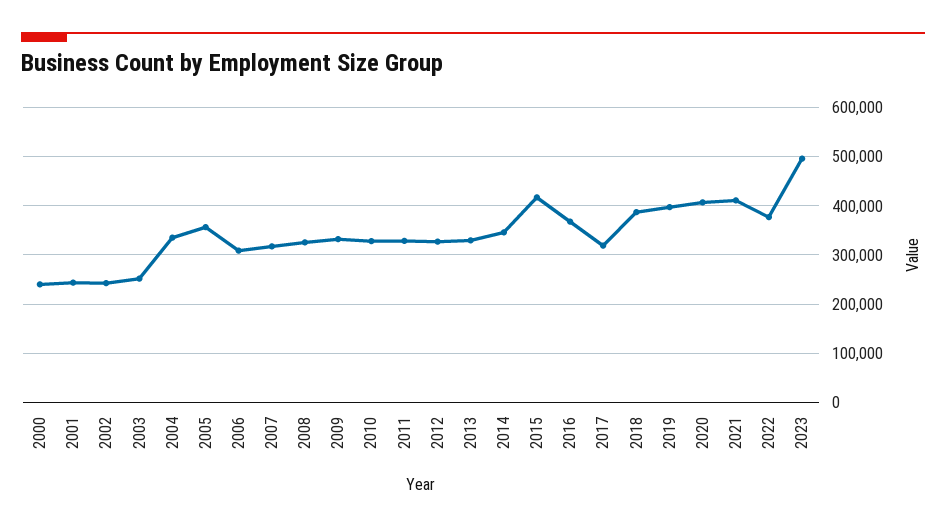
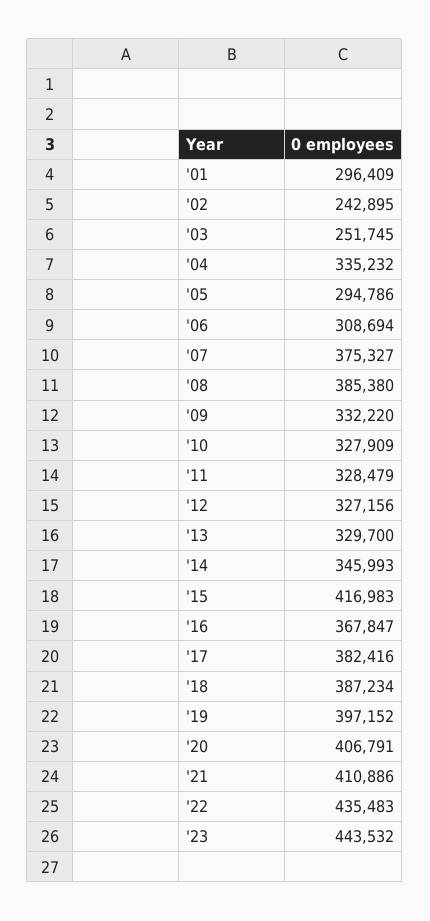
  {
-   "2000": 240000,
-   "2001": 240000,
+   "2001": 296409,
    "2002": 242895,
    "2003": 251745,
    "2004": 335232,
-   "2005": 360000,
+   "2005": 294786,
    "2006": 308694,
-   "2007": 320000,
+   "2007": 375327,
-   "2008": 320000,
+   "2008": 385380,
    "2009": 332220,
    "2010": 327909,
    "2011": 328479,
    "2012": 327156,
    "2013": 329700,
    "2014": 345993,
    "2015": 416983,
    "2016": 367847,
-   "2017": 320000,
+   "2017": 382416,
    "2018": 387234,
    "2019": 397152,
    "2020": 406791,
    "2021": 410886,
-   "2022": 380000,
+   "2022": 435483,
-   "2023": 500000
+   "2023": 443532
  }

